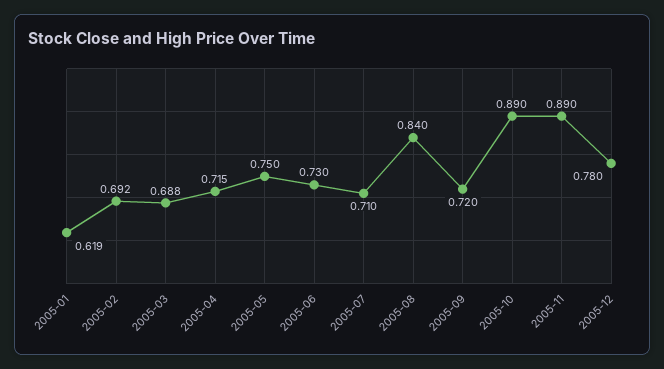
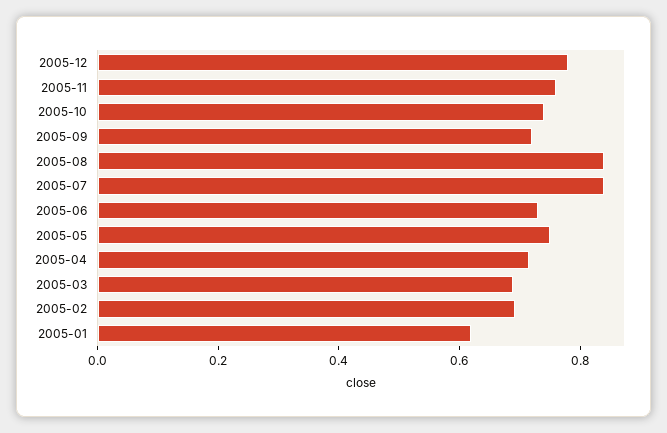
  {
    "2005-01": 0.619,
    "2005-02": 0.692,
    "2005-03": 0.688,
    "2005-04": 0.715,
    "2005-05": 0.75,
    "2005-06": 0.73,
-   "2005-07": 0.71,
+   "2005-07": 0.85,
    "2005-08": 0.84,
    "2005-09": 0.72,
-   "2005-10": 0.89,
+   "2005-10": 0.75,
-   "2005-11": 0.89,
+   "2005-11": 0.75,
    "2005-12": 0.78
  }

